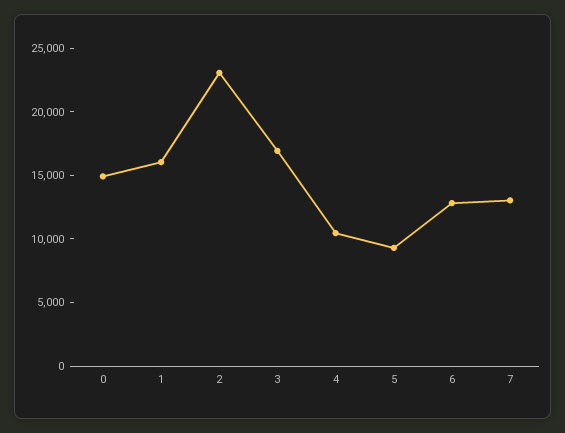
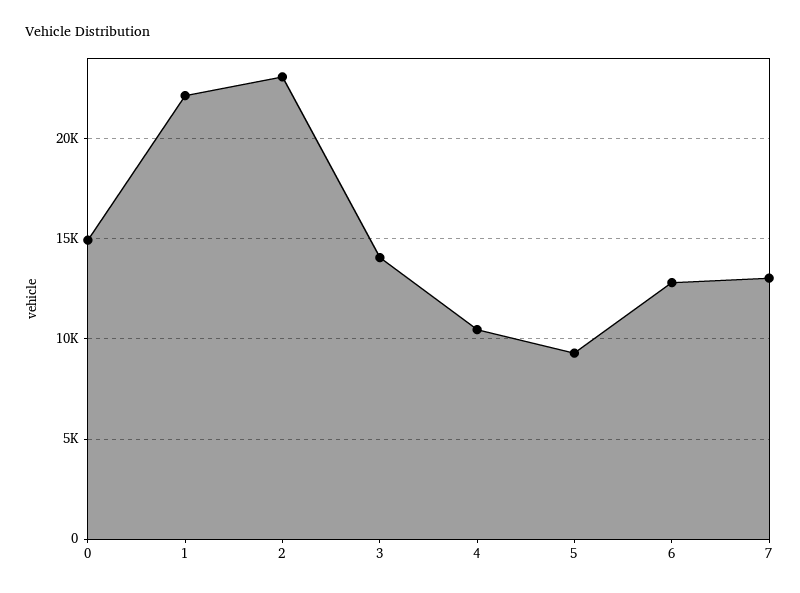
  {
    "0": 15000,
-   "1": 16000,
+   "1": 22000,
    "2": 23000,
-   "3": 17000,
+   "3": 14000,
    "4": 10500,
    "5": 9500,
    "6": 13000,
    "7": 13000
  }

